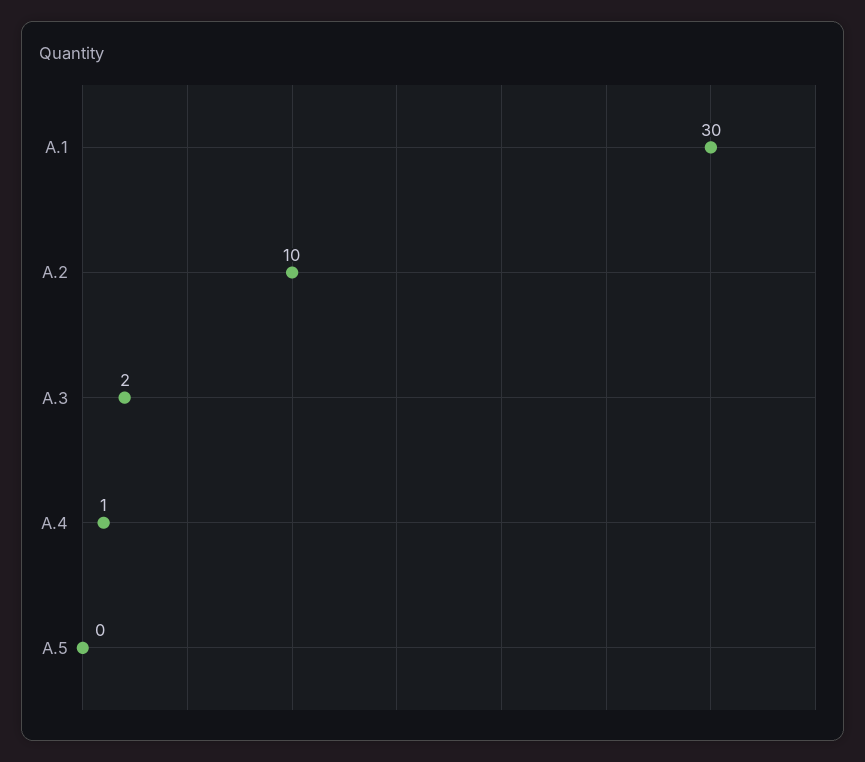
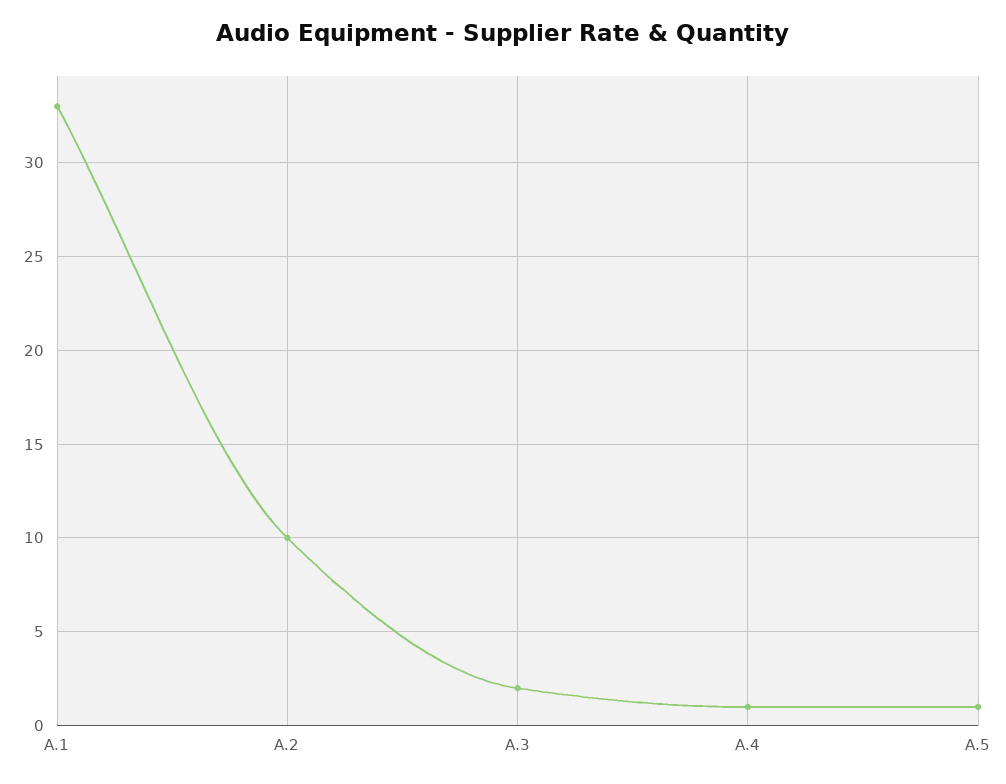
  {
-   "A.1": 30,
+   "A.1": 33,
    "A.2": 10,
    "A.3": 2,
    "A.4": 1,
-   "A.5": 0
+   "A.5": 1
  }

